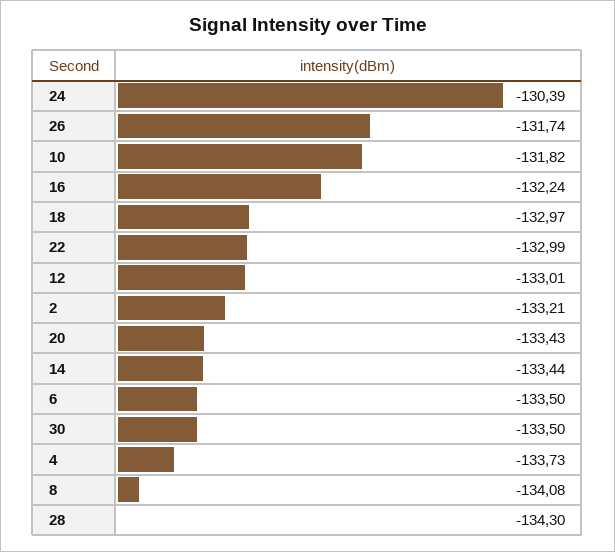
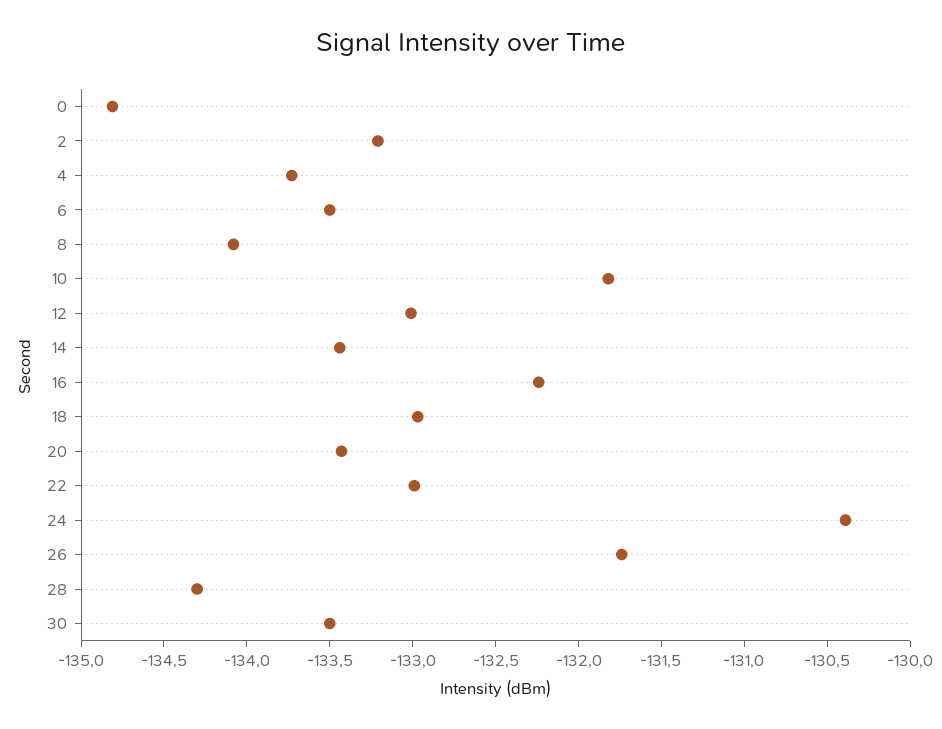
  {
    "24": -130.39,
    "26": -131.74,
    "10": -131.82,
    "16": -132.24,
    "18": -132.97,
    "22": -132.99,
    "12": -133.01,
    "2": -133.21,
    "20": -133.43,
    "14": -133.44,
    "6": -133.5,
    "30": -133.5,
    "4": -133.73,
    "8": -134.08,
-   "28": -134.3
+   "28": -134.3,
+   "0": -134.8
  }

